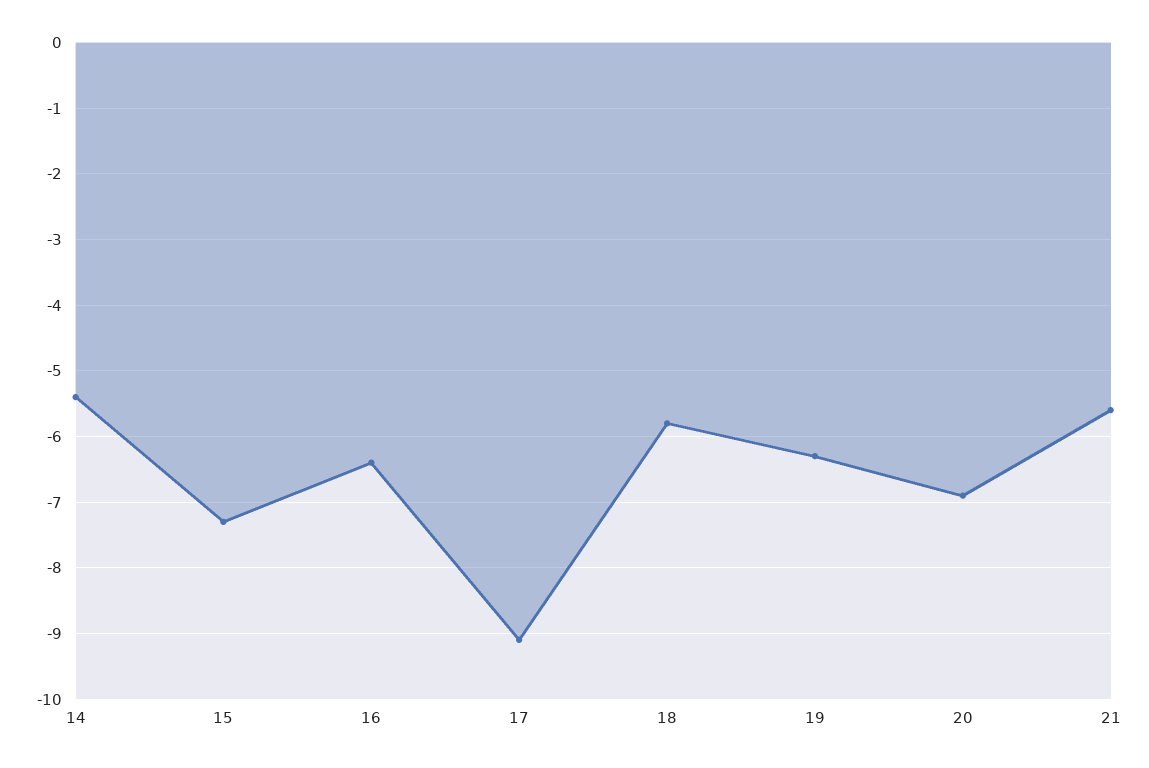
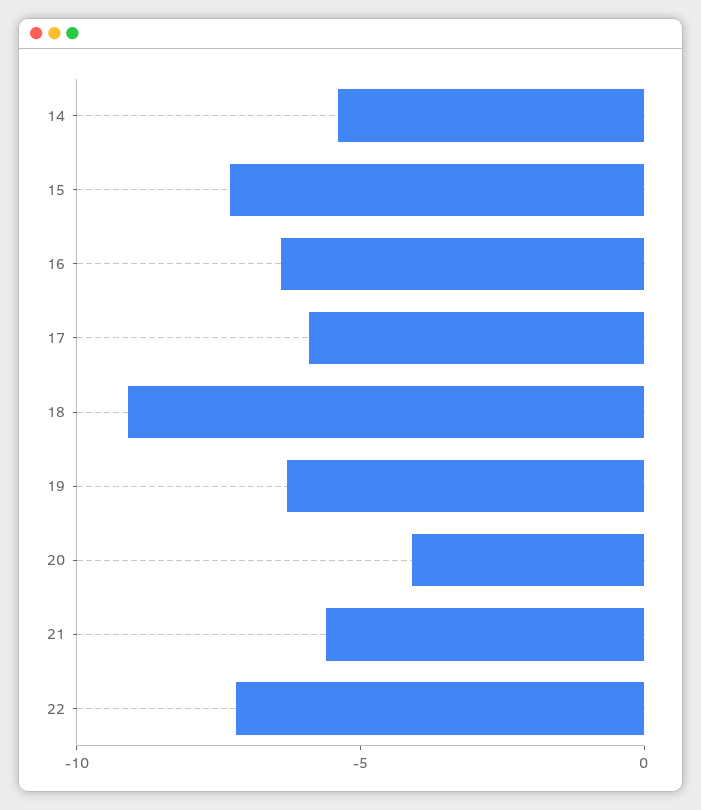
  {
    "14": -5.4,
    "15": -7.3,
    "16": -6.4,
-   "17": -9.1,
+   "17": -6,
-   "18": -5.8,
+   "18": -9,
    "19": -6.3,
-   "20": -6.9,
+   "20": -4,
-   "21": -5.6
+   "21": -5.6,
+   "22": -7
  }

